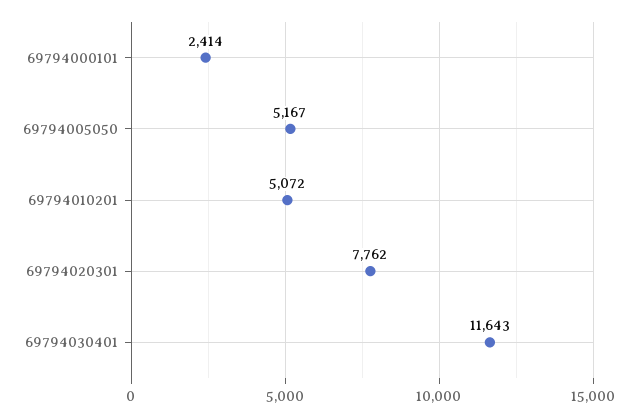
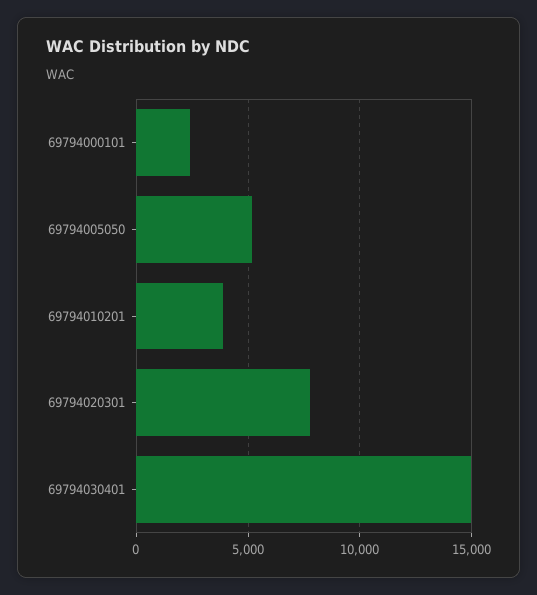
  {
    "69794000101": 2414,
    "69794005050": 5167,
-   "69794010201": 5072,
+   "69794010201": 4000,
    "69794020301": 7762,
-   "69794030401": 11643
+   "69794030401": 15000
  }

